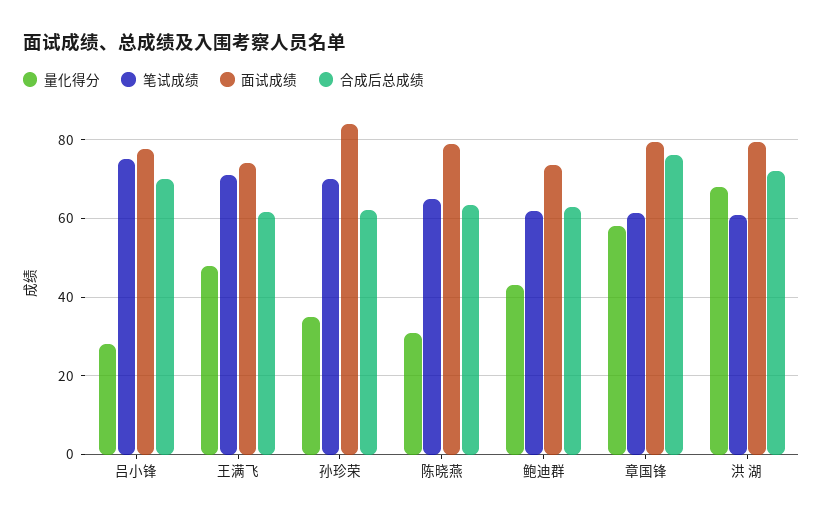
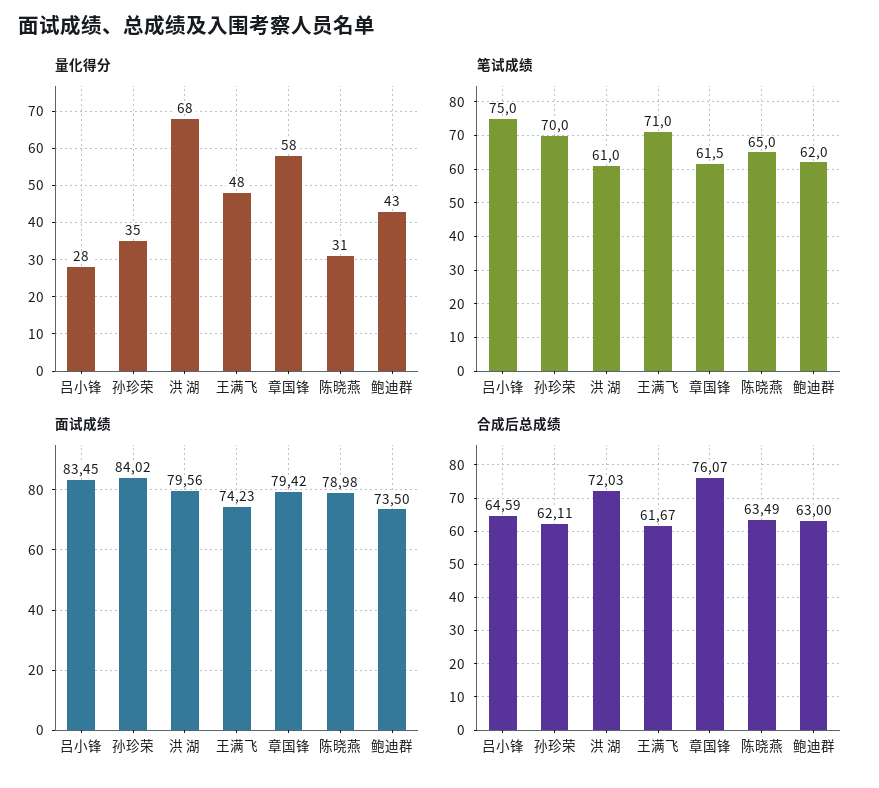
  {
    "量化得分": {
      "吕小锋": 28,
      "王满飞": 48,
      "孙珍荣": 35,
      "陈晓燕": 31,
      "鲍迪群": 43,
      "章国锋": 58,
      "洪 湖": 68
    },
    "笔试成绩": {
      "吕小锋": 75,
      "王满飞": 71,
      "孙珍荣": 70,
      "陈晓燕": 65,
      "鲍迪群": 62,
      "章国锋": 61.5,
      "洪 湖": 61
    },
    "面试成绩": {
-     "吕小锋": 78,
+     "吕小锋": 83.45,
      "王满飞": 74.23,
      "孙珍荣": 84.02,
      "陈晓燕": 78.98,
      "鲍迪群": 73.5,
      "章国锋": 79.42,
      "洪 湖": 79.56
    },
    "合成后总成绩": {
-     "吕小锋": 70,
+     "吕小锋": 64.59,
      "王满飞": 61.67,
      "孙珍荣": 62.11,
      "陈晓燕": 63.49,
      "鲍迪群": 63,
      "章国锋": 76.07,
      "洪 湖": 72.03
    }
  }

